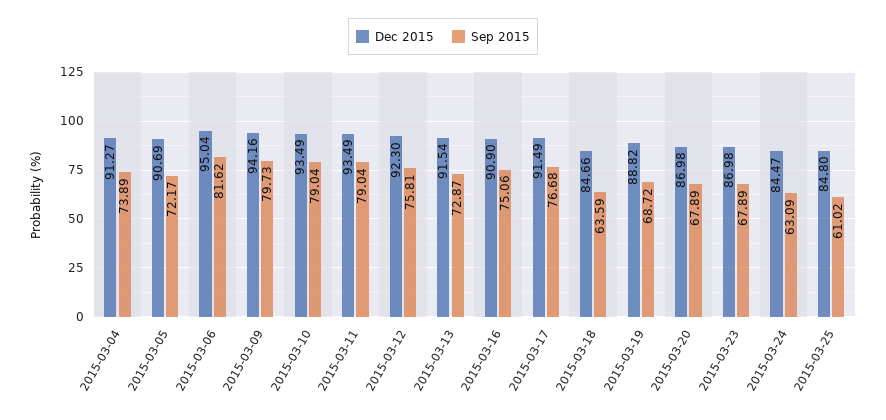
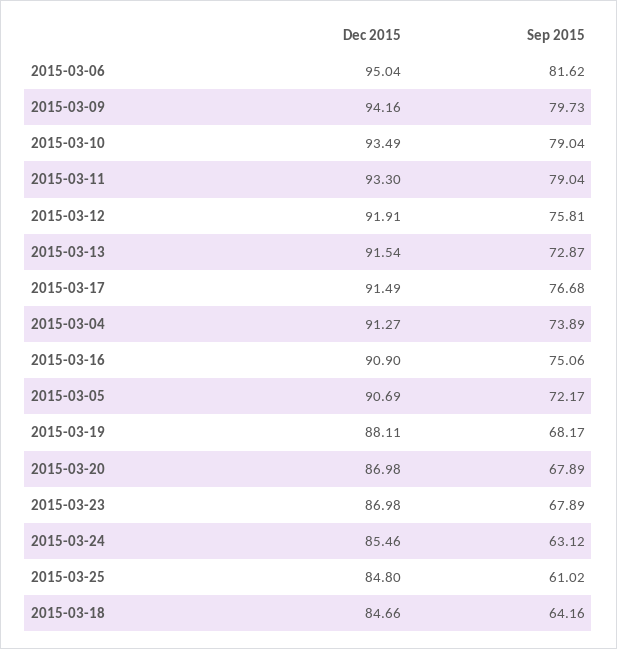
  {
    "Dec 2015": {
      "2015-03-04": 91.27,
      "2015-03-05": 90.69,
      "2015-03-06": 95.04,
      "2015-03-09": 94.16,
      "2015-03-10": 93.49,
-     "2015-03-11": 93.49,
+     "2015-03-11": 93.3,
-     "2015-03-12": 92.3,
+     "2015-03-12": 91.91,
      "2015-03-13": 91.54,
      "2015-03-16": 90.9,
      "2015-03-17": 91.49,
      "2015-03-18": 84.66,
-     "2015-03-19": 88.82,
+     "2015-03-19": 88.11,
      "2015-03-20": 86.98,
      "2015-03-23": 86.98,
-     "2015-03-24": 84.47,
+     "2015-03-24": 85.46,
      "2015-03-25": 84.8
    },
    "Sep 2015": {
      "2015-03-04": 73.89,
      "2015-03-05": 72.17,
      "2015-03-06": 81.62,
      "2015-03-09": 79.73,
      "2015-03-10": 79.04,
      "2015-03-11": 79.04,
      "2015-03-12": 75.81,
      "2015-03-13": 72.87,
      "2015-03-16": 75.06,
      "2015-03-17": 76.68,
-     "2015-03-18": 63.59,
+     "2015-03-18": 64.16,
-     "2015-03-19": 68.72,
+     "2015-03-19": 68.17,
      "2015-03-20": 67.89,
      "2015-03-23": 67.89,
-     "2015-03-24": 63.09,
+     "2015-03-24": 63.12,
      "2015-03-25": 61.02
    }
  }

